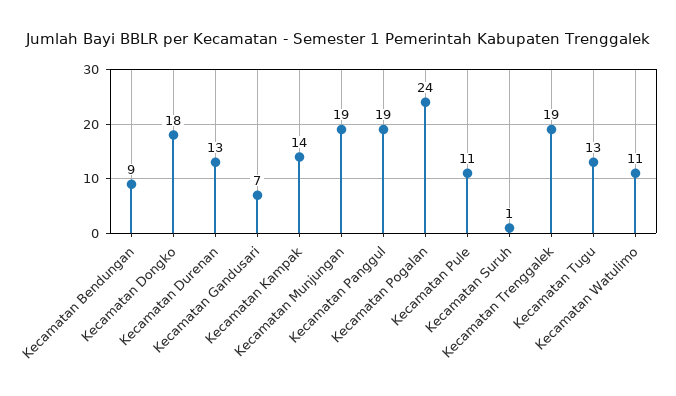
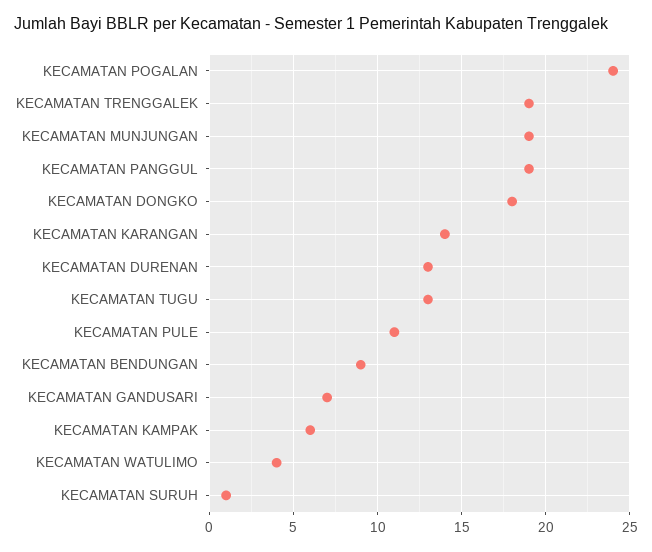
  {
    "Kecamatan Bendungan": 9,
    "Kecamatan Dongko": 18,
    "Kecamatan Durenan": 13,
    "Kecamatan Gandusari": 7,
-   "Kecamatan Kampak": 14,
+   "Kecamatan Kampak": 6,
    "Kecamatan Munjungan": 19,
    "Kecamatan Panggul": 19,
    "Kecamatan Pogalan": 24,
    "Kecamatan Pule": 11,
    "Kecamatan Suruh": 1,
    "Kecamatan Trenggalek": 19,
    "Kecamatan Tugu": 13,
-   "Kecamatan Watulimo": 11
+   "Kecamatan Watulimo": 4,
+   "KECAMATAN KARANGAN": 14
  }

